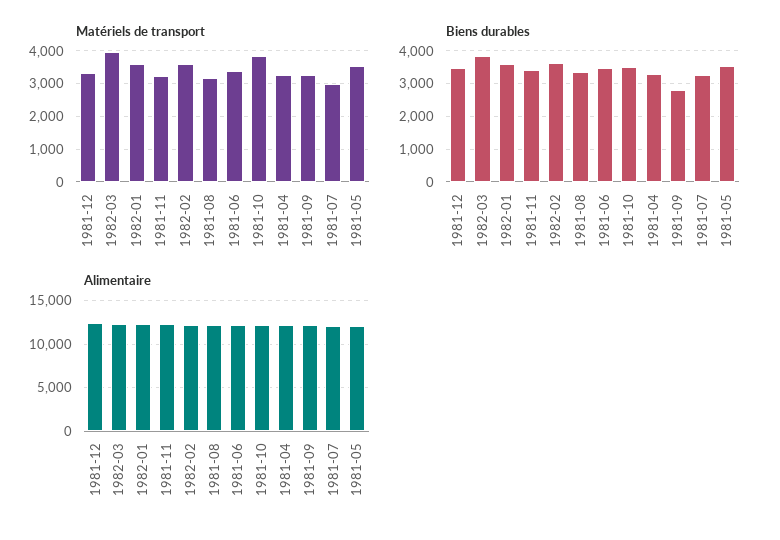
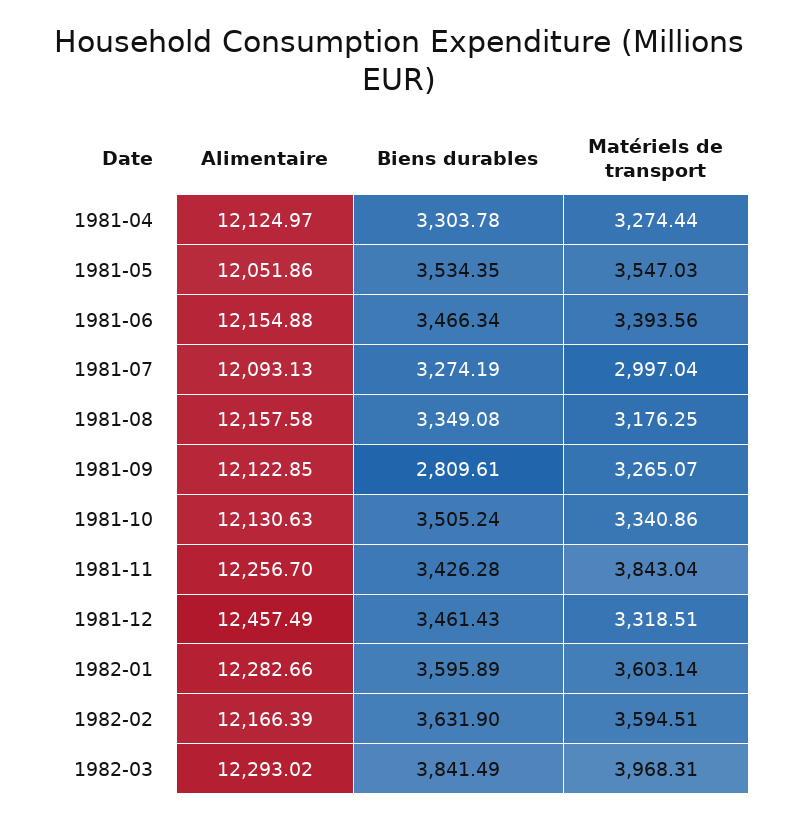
  {
    "Matériels de transport": {
      "1981-12": 3318.51,
      "1982-03": 3968.31,
      "1982-01": 3603.14,
-     "1981-11": 3200,
+     "1981-11": 3843.04,
      "1982-02": 3594.51,
      "1981-08": 3176.25,
      "1981-06": 3393.56,
-     "1981-10": 3800,
+     "1981-10": 3340.86,
      "1981-04": 3274.44,
      "1981-09": 3265.07,
      "1981-07": 2997.04,
      "1981-05": 3547.03
    },
    "Biens durables": {
      "1981-12": 3461.43,
      "1982-03": 3841.49,
      "1982-01": 3595.89,
      "1981-11": 3426.28,
      "1982-02": 3631.9,
      "1981-08": 3349.08,
      "1981-06": 3466.34,
      "1981-10": 3505.24,
      "1981-04": 3303.78,
      "1981-09": 2809.61,
      "1981-07": 3274.19,
      "1981-05": 3534.35
    },
    "Alimentaire": {
      "1981-12": 12457.49,
      "1982-03": 12293.02,
      "1982-01": 12282.66,
      "1981-11": 12256.7,
      "1982-02": 12166.39,
      "1981-08": 12157.58,
      "1981-06": 12154.88,
      "1981-10": 12130.63,
      "1981-04": 12124.97,
      "1981-09": 12122.85,
      "1981-07": 12093.13,
      "1981-05": 12051.86
    }
  }

